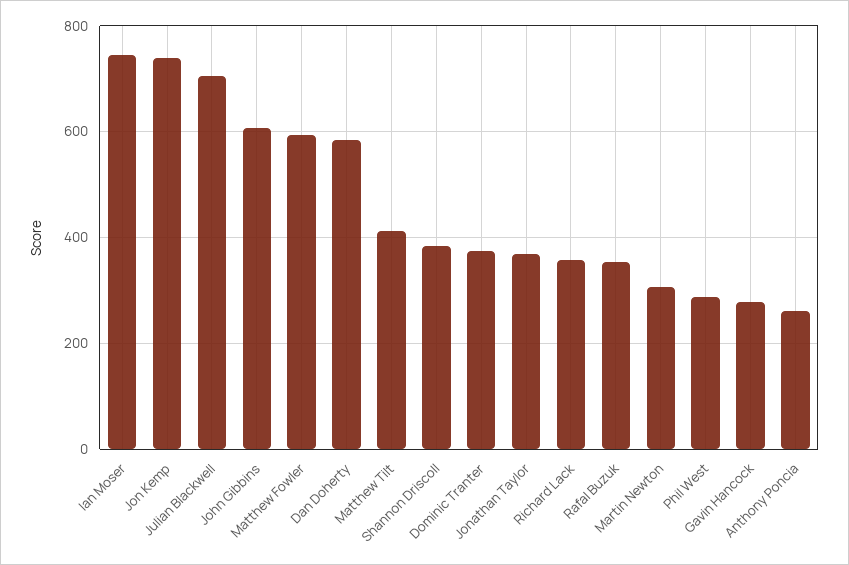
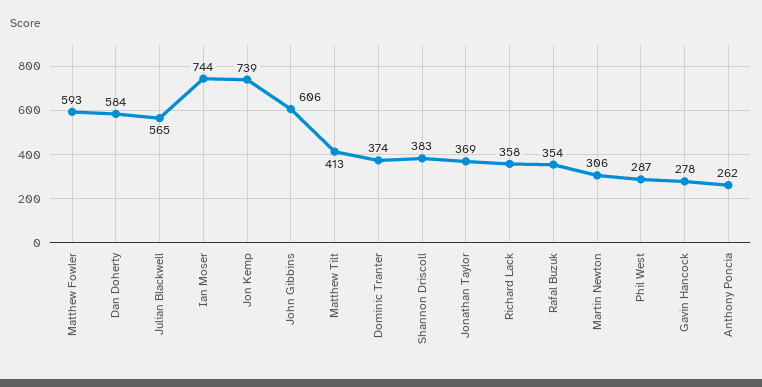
  {
    "Ian Moser": 744,
    "Jon Kemp": 739,
-   "Julian Blackwell": 700,
+   "Julian Blackwell": 565,
    "John Gibbins": 606,
    "Matthew Fowler": 593,
    "Dan Doherty": 584,
    "Matthew Tilt": 413,
    "Shannon Driscoll": 383,
    "Dominic Tranter": 374,
    "Jonathan Taylor": 369,
    "Richard Lack": 358,
    "Rafal Buzuk": 354,
    "Martin Newton": 306,
    "Phil West": 287,
    "Gavin Hancock": 278,
    "Anthony Poncia": 262
  }

